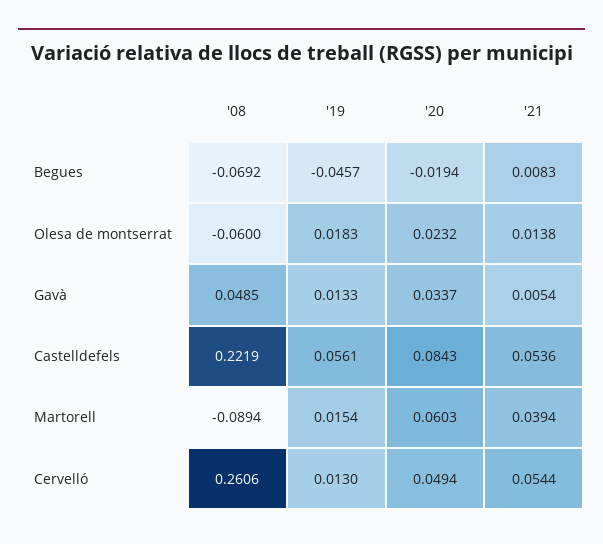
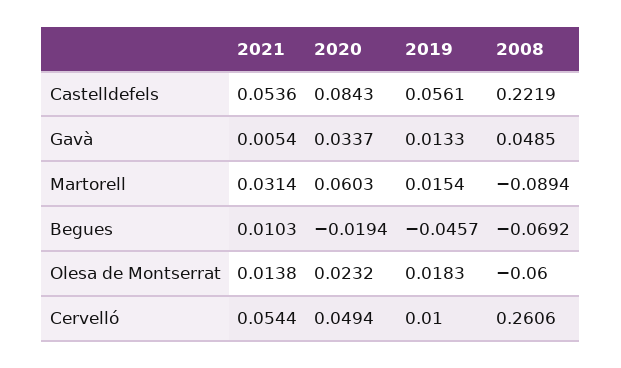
  {
    "'08": {
      "Begues": -0.0692,
      "Olesa de montserrat": -0.06,
      "Gavà": 0.0485,
      "Castelldefels": 0.2219,
      "Martorell": -0.0894,
      "Cervelló": 0.2606
    },
    "'19": {
      "Begues": -0.0457,
      "Olesa de montserrat": 0.0183,
      "Gavà": 0.0133,
      "Castelldefels": 0.0561,
      "Martorell": 0.0154,
-     "Cervelló": 0.013
+     "Cervelló": 0.01
    },
    "'20": {
      "Begues": -0.0194,
      "Olesa de montserrat": 0.0232,
      "Gavà": 0.0337,
      "Castelldefels": 0.0843,
      "Martorell": 0.0603,
      "Cervelló": 0.0494
    },
    "'21": {
-     "Begues": 0.0083,
+     "Begues": 0.0103,
      "Olesa de montserrat": 0.0138,
      "Gavà": 0.0054,
      "Castelldefels": 0.0536,
-     "Martorell": 0.0394,
+     "Martorell": 0.0314,
      "Cervelló": 0.0544
    }
  }

